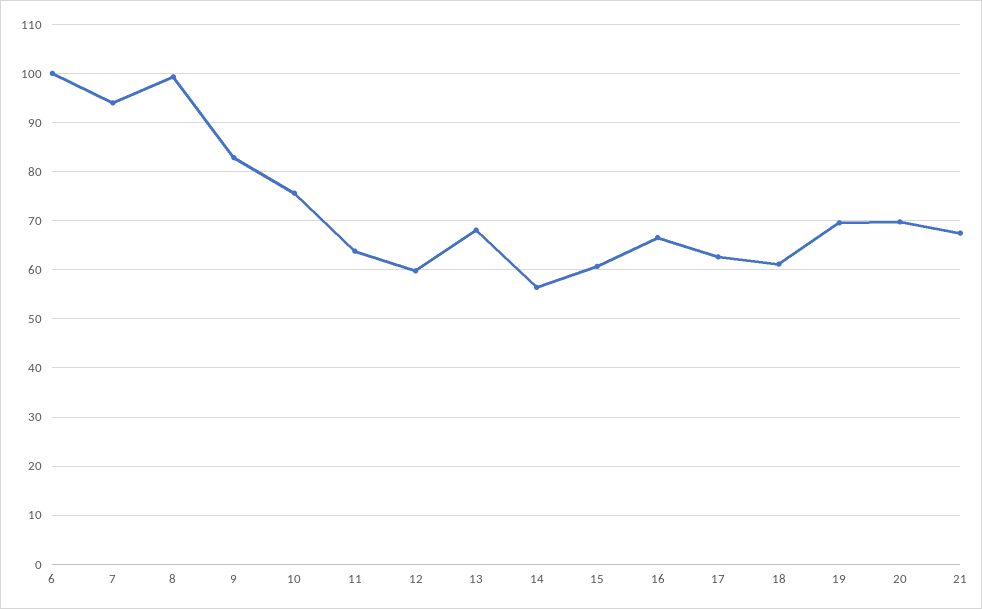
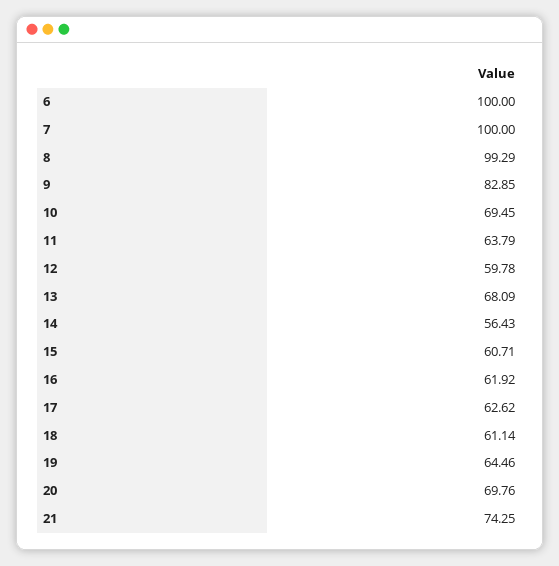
  {
    "6": 100,
-   "7": 94,
+   "7": 100,
    "8": 99.29,
    "9": 82.85,
-   "10": 76,
+   "10": 69.45,
    "11": 63.79,
    "12": 59.78,
    "13": 68.09,
    "14": 56.43,
    "15": 60.71,
-   "16": 66,
+   "16": 61.92,
    "17": 62.62,
    "18": 61.14,
-   "19": 70,
+   "19": 64.46,
    "20": 69.76,
-   "21": 68
+   "21": 74.25
  }

